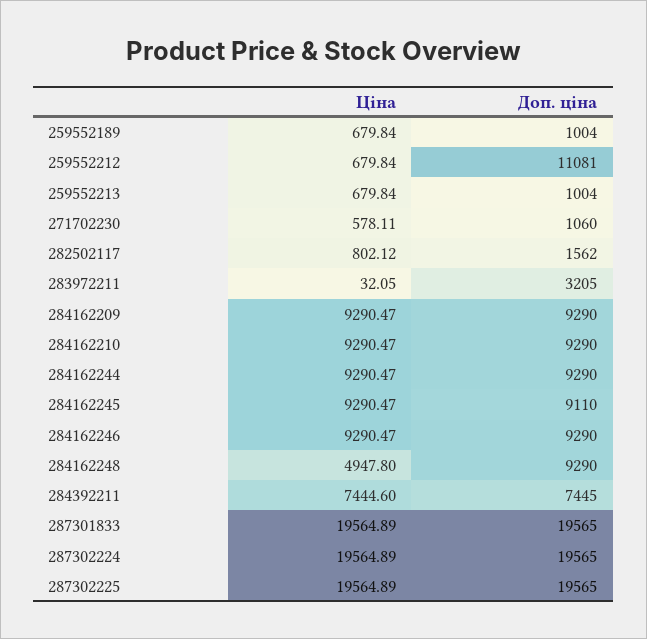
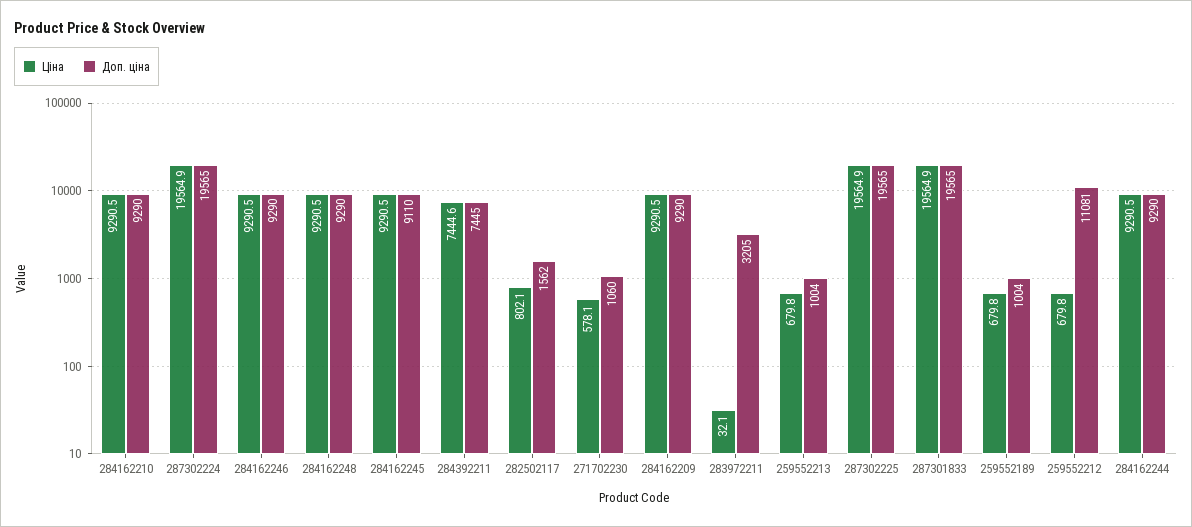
  {
    "Ціна": {
      "259552189": 679.84,
      "259552212": 679.84,
      "259552213": 679.84,
      "271702230": 578.11,
      "282502117": 802.12,
      "283972211": 32.05,
      "284162209": 9290.47,
      "284162210": 9290.47,
      "284162244": 9290.47,
      "284162245": 9290.47,
      "284162246": 9290.47,
-     "284162248": 4947.8,
+     "284162248": 9290.5,
      "284392211": 7444.6,
      "287301833": 19564.89,
      "287302224": 19564.89,
      "287302225": 19564.89
    },
    "Доп. ціна": {
      "259552189": 1004,
      "259552212": 11081,
      "259552213": 1004,
      "271702230": 1060,
      "282502117": 1562,
      "283972211": 3205,
      "284162209": 9290,
      "284162210": 9290,
      "284162244": 9290,
      "284162245": 9110,
      "284162246": 9290,
      "284162248": 9290,
      "284392211": 7445,
      "287301833": 19565,
      "287302224": 19565,
      "287302225": 19565
    }
  }

